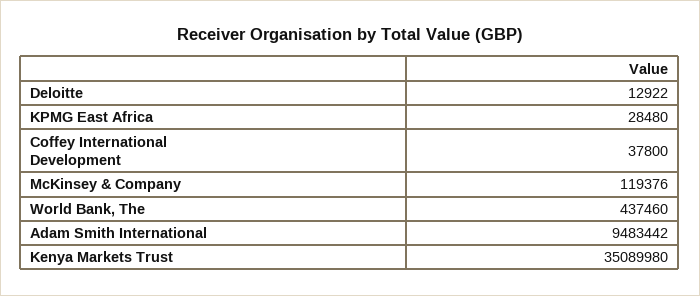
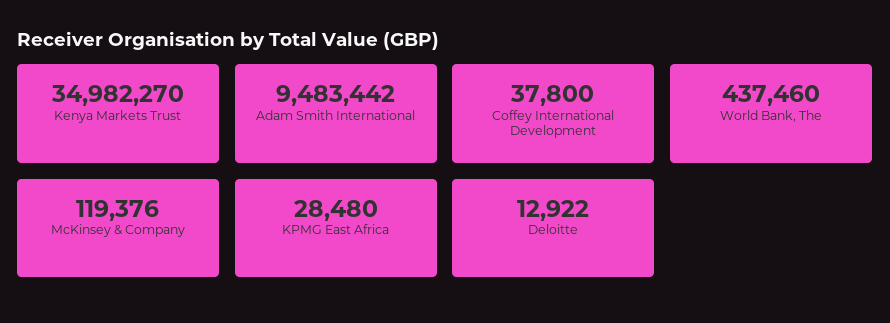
  {
    "Deloitte": 12922,
    "KPMG East Africa": 28480,
    "Coffey International Development": 37800,
    "McKinsey & Company": 119376,
    "World Bank, The": 437460,
    "Adam Smith International": 9483442,
-   "Kenya Markets Trust": 35089980
+   "Kenya Markets Trust": 34982270
  }

